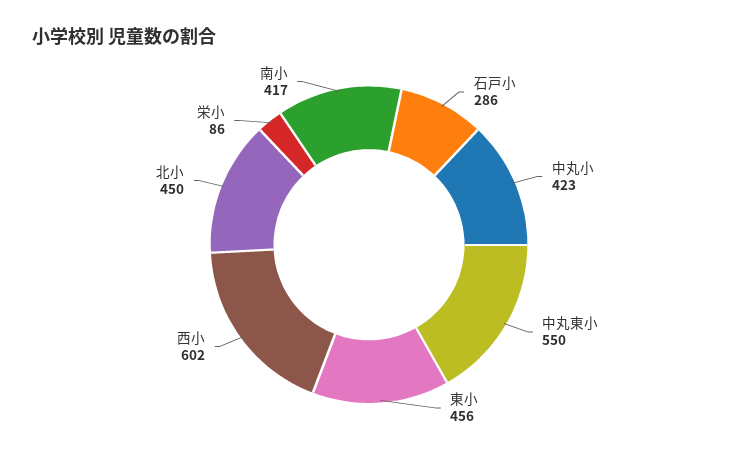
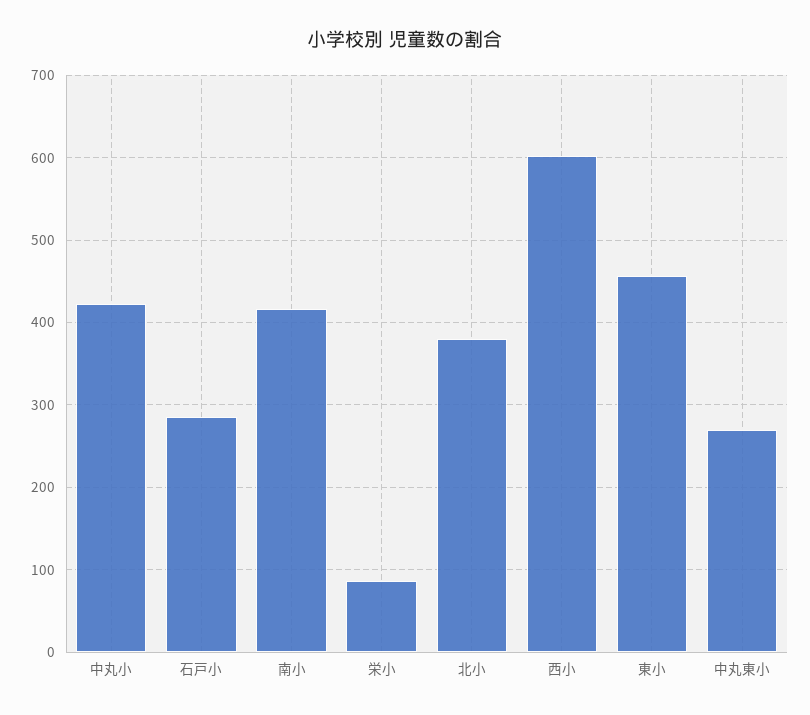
  {
    "石戸小": 286,
    "中丸小": 423,
-   "中丸東小": 550,
+   "中丸東小": 270,
    "東小": 456,
    "西小": 602,
-   "北小": 450,
+   "北小": 380,
    "栄小": 86,
    "南小": 417
  }

